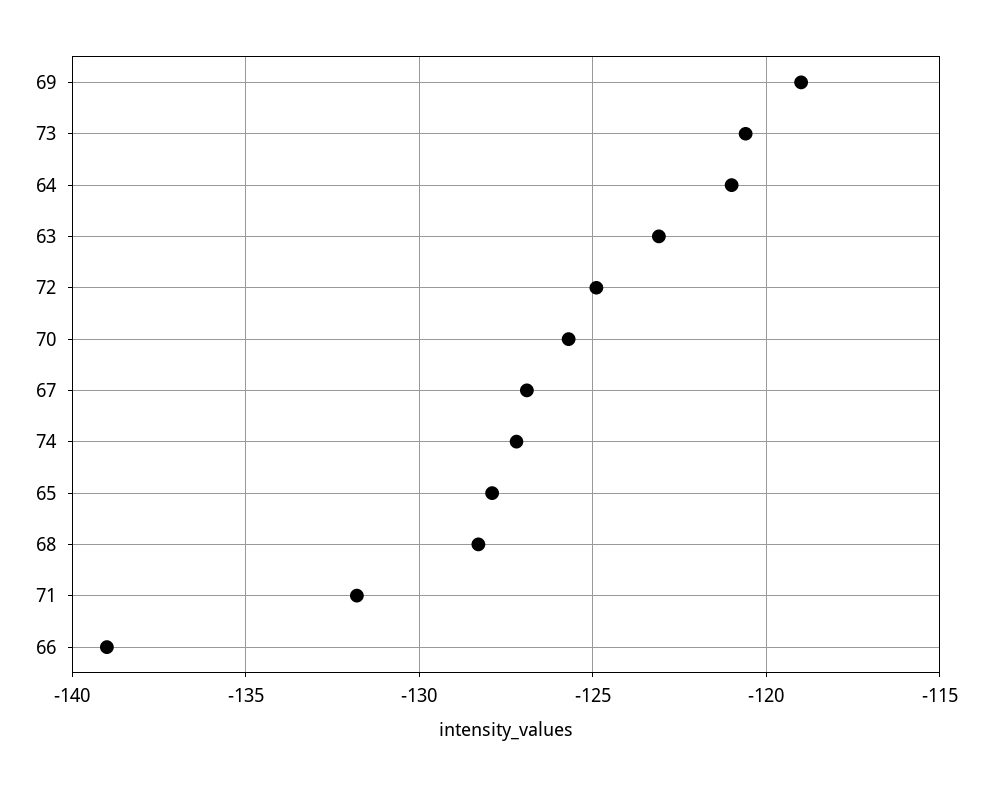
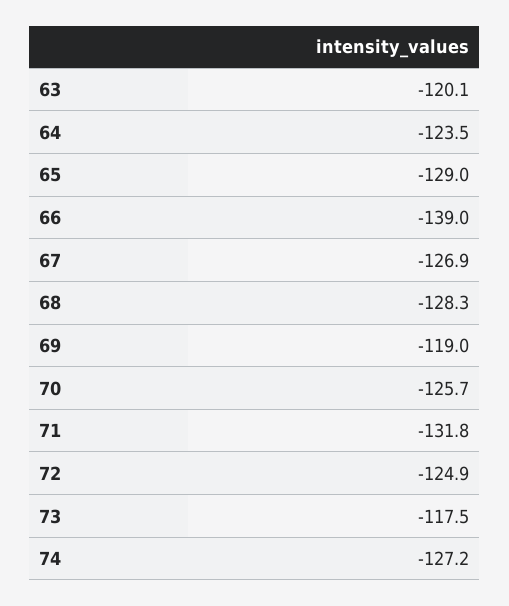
  {
    "69": -119,
-   "73": -120.5,
+   "73": -117.5,
-   "64": -121,
+   "64": -123.5,
-   "63": -123,
+   "63": -120.1,
    "72": -124.9,
    "70": -125.7,
    "67": -126.9,
    "74": -127.2,
-   "65": -128,
+   "65": -129,
    "68": -128.3,
    "71": -131.8,
    "66": -139
  }

